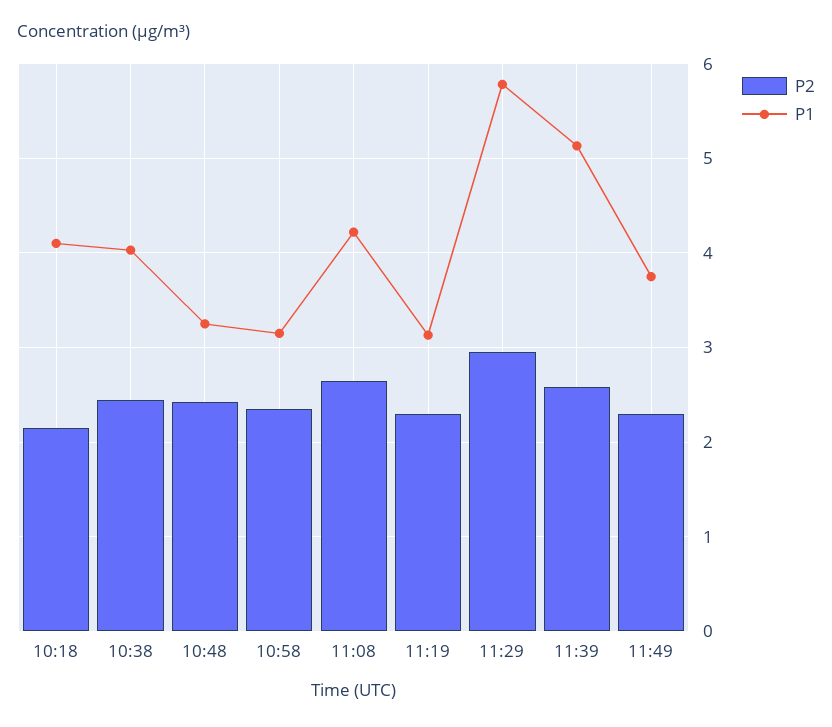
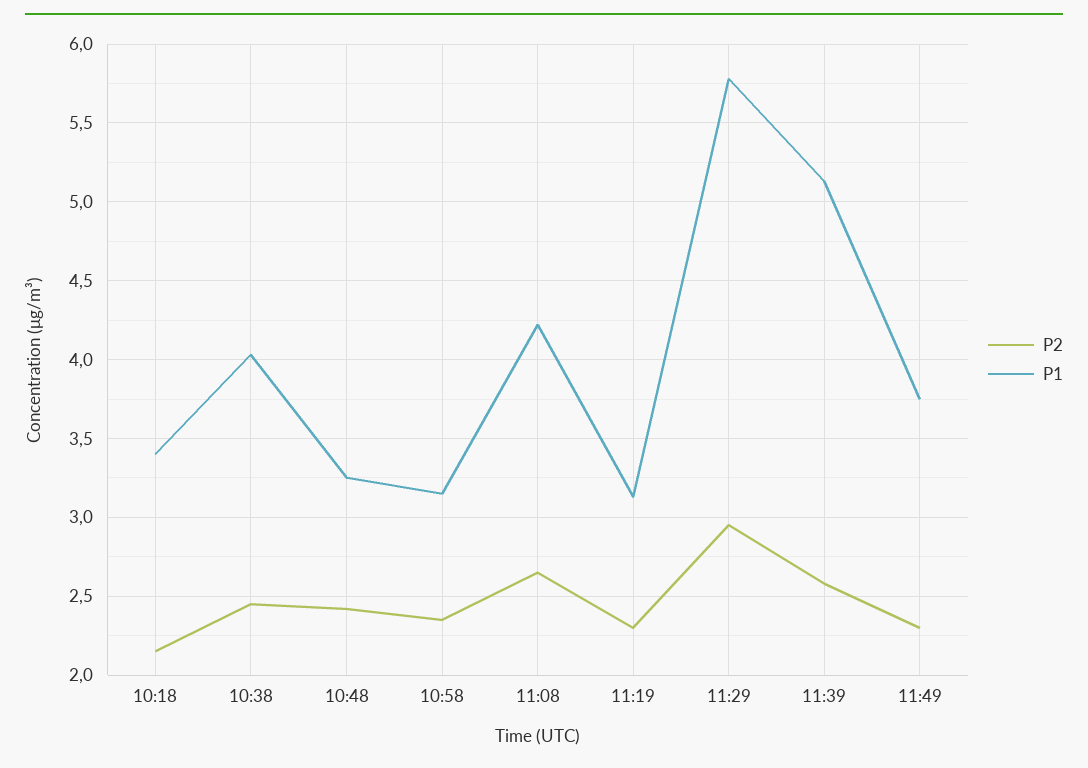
  {
    "P2": {
      "10:18": 2.15,
      "10:38": 2.45,
      "10:48": 2.4,
      "10:58": 2.35,
      "11:08": 2.65,
      "11:19": 2.3,
      "11:29": 2.95,
      "11:39": 2.6,
      "11:49": 2.3
    },
    "P1": {
-     "10:18": 4.1,
+     "10:18": 3.4,
      "10:38": 4.05,
      "10:48": 3.25,
      "10:58": 3.15,
      "11:08": 4.2,
      "11:19": 3.15,
      "11:29": 5.8,
      "11:39": 5.15,
      "11:49": 3.75
    }
  }

